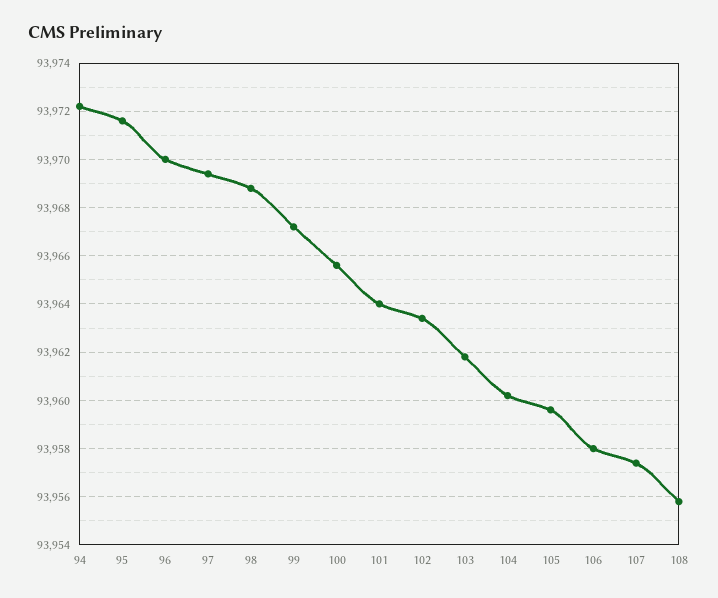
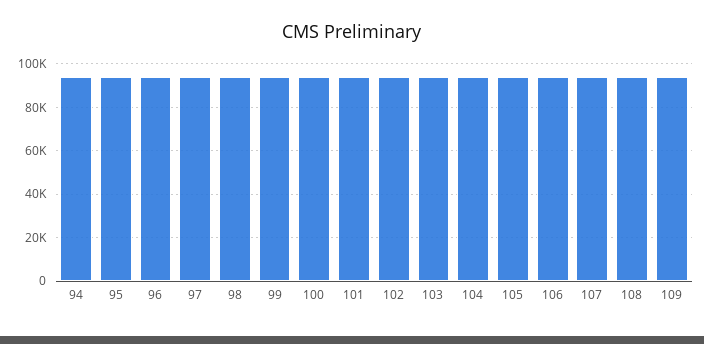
  {
    "94": 93972,
    "95": 93971.5,
    "96": 93970,
    "97": 93969.5,
    "98": 93969,
    "99": 93967,
    "100": 93965.5,
    "101": 93964,
    "102": 93963.5,
    "103": 93962,
    "104": 93960,
    "105": 93959.5,
    "106": 93958,
    "107": 93957.5,
-   "108": 93956
+   "108": 93956,
+   "109": 95000
  }

